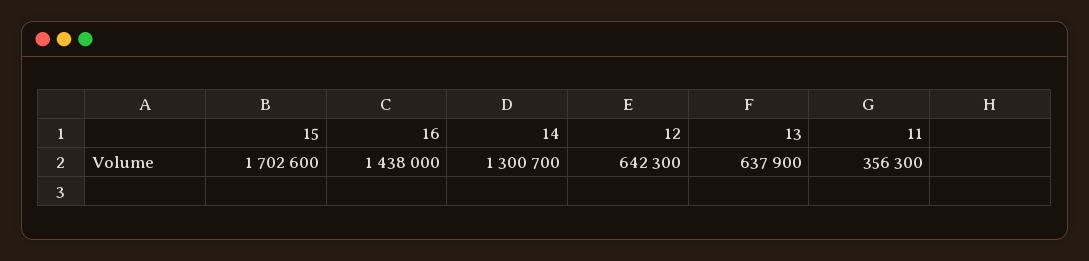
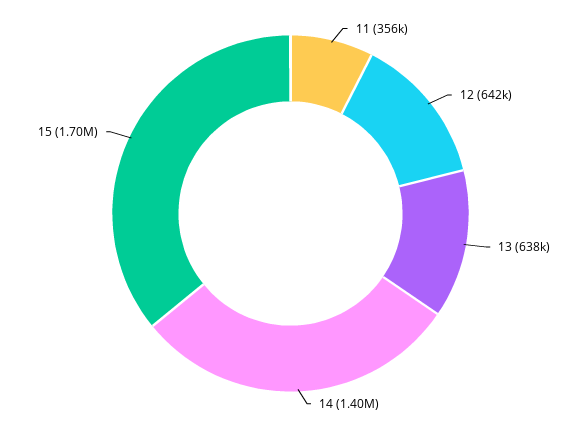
  {
    "15": 1702600,
-   "16": 1438000,
-   "14": 1300700,
+   "14": 1400000,
    "12": 642300,
    "13": 637900,
    "11": 356300
  }

